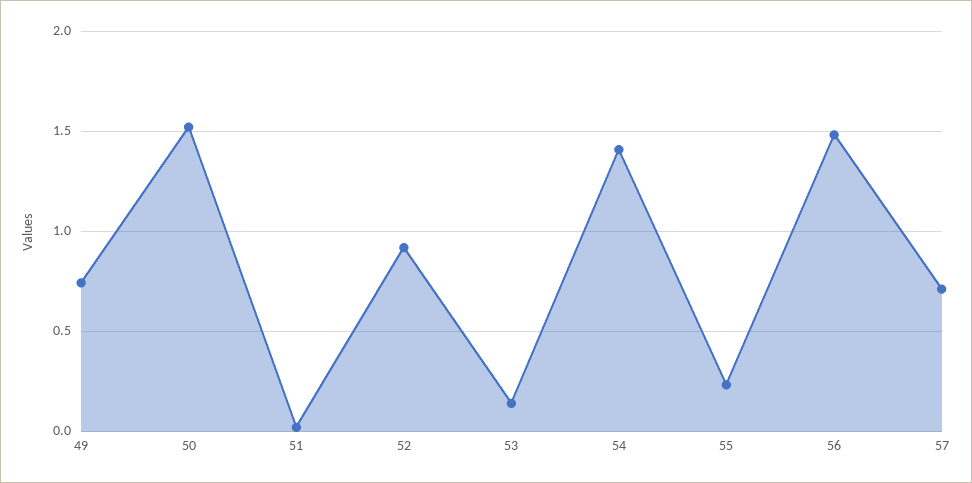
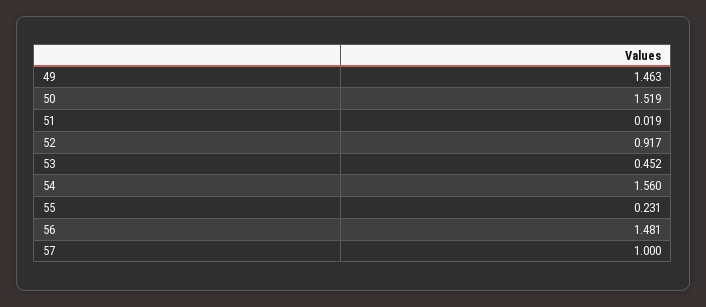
  {
-   "49": 0.75,
+   "49": 1.463,
    "50": 1.519,
    "51": 0.019,
    "52": 0.917,
-   "53": 0.15,
+   "53": 0.452,
-   "54": 1.4,
+   "54": 1.56,
    "55": 0.231,
    "56": 1.481,
-   "57": 0.7
+   "57": 1
  }

